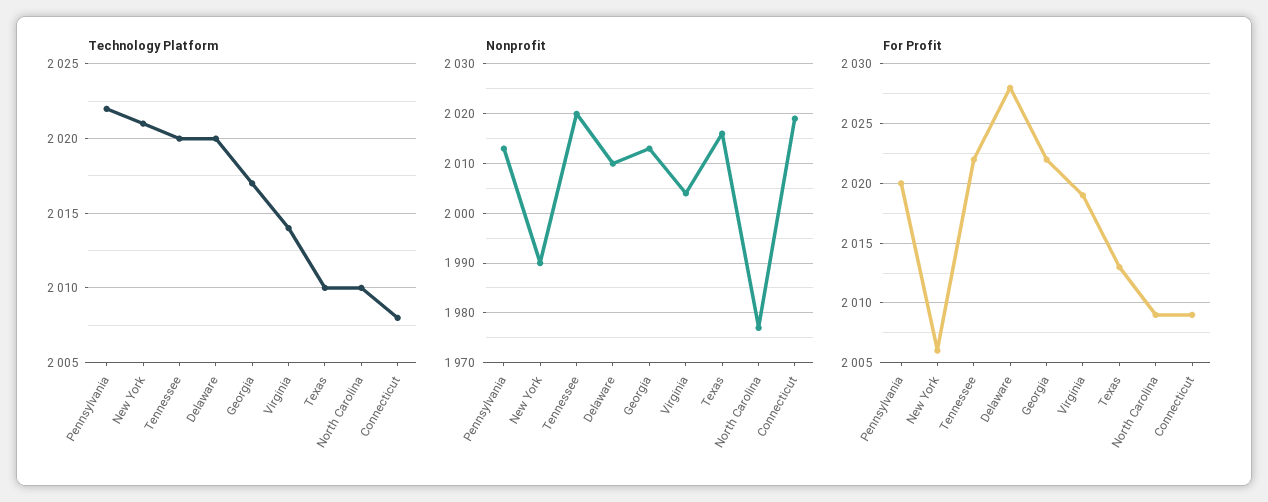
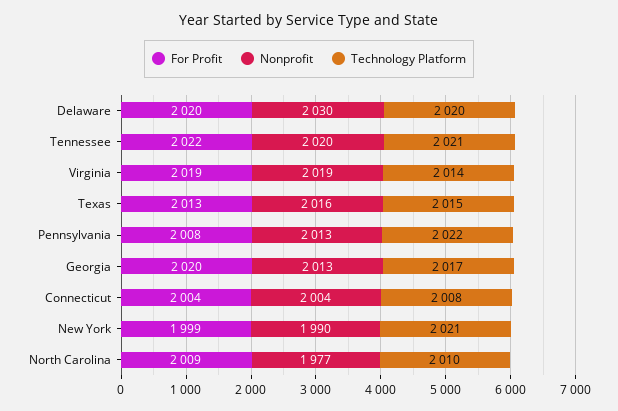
  {
    "Technology Platform": {
      "Pennsylvania": 2022,
      "New York": 2021,
-     "Tennessee": 2020,
+     "Tennessee": 2021,
      "Delaware": 2020,
      "Georgia": 2017,
      "Virginia": 2014,
-     "Texas": 2010,
+     "Texas": 2015,
      "North Carolina": 2010,
      "Connecticut": 2008
    },
    "Nonprofit": {
      "Pennsylvania": 2013,
      "New York": 1990,
      "Tennessee": 2020,
-     "Delaware": 2010,
+     "Delaware": 2030,
      "Georgia": 2013,
-     "Virginia": 2005,
+     "Virginia": 2019,
      "Texas": 2016,
      "North Carolina": 1977,
-     "Connecticut": 2020
+     "Connecticut": 2004
    },
    "For Profit": {
-     "Pennsylvania": 2020,
+     "Pennsylvania": 2008,
-     "New York": 2006,
+     "New York": 1999,
      "Tennessee": 2022,
-     "Delaware": 2028,
+     "Delaware": 2020,
-     "Georgia": 2022,
+     "Georgia": 2020,
      "Virginia": 2019,
      "Texas": 2013,
      "North Carolina": 2009,
-     "Connecticut": 2009
+     "Connecticut": 2004
    }
  }

